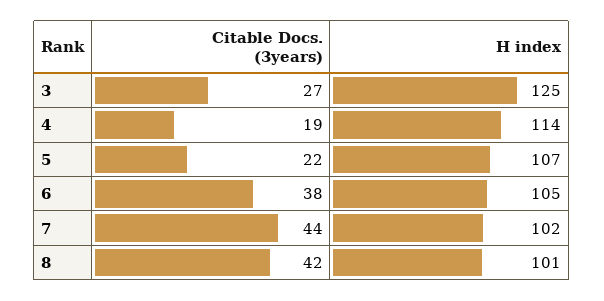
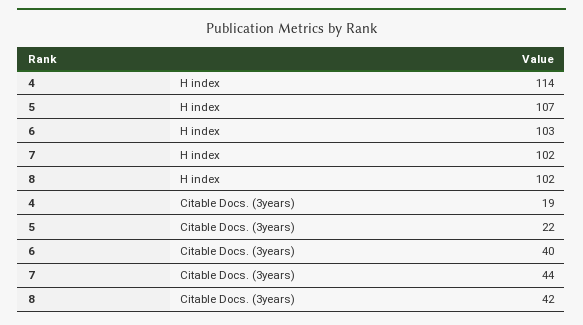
  {
    "Citable Docs. (3years)": {
-     "3": 27,
      "4": 19,
      "5": 22,
-     "6": 38,
+     "6": 40,
      "7": 44,
      "8": 42
    },
    "H index": {
-     "3": 125,
      "4": 114,
      "5": 107,
-     "6": 105,
+     "6": 103,
      "7": 102,
-     "8": 101
+     "8": 102
    }
  }

